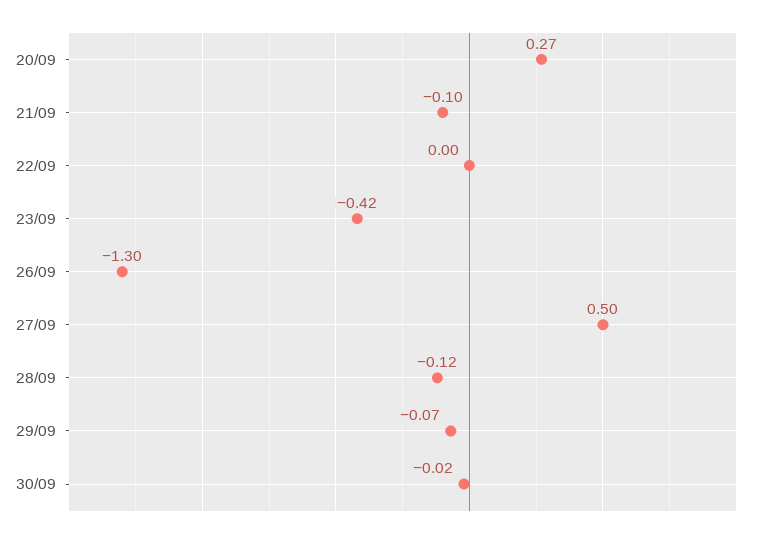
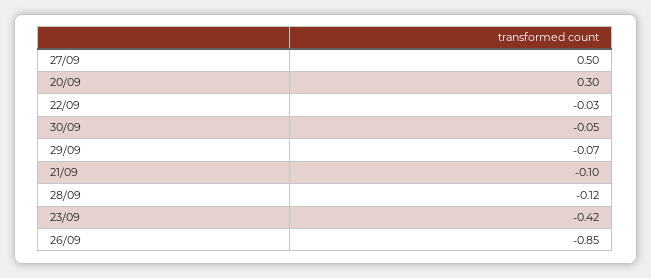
  {
-   "20/09": 0.27,
+   "20/09": 0.3,
    "21/09": -0.1,
-   "22/09": 0,
+   "22/09": -0.03,
    "23/09": -0.42,
-   "26/09": -1.3,
+   "26/09": -0.85,
    "27/09": 0.5,
    "28/09": -0.12,
    "29/09": -0.07,
-   "30/09": -0.02
+   "30/09": -0.05
  }

